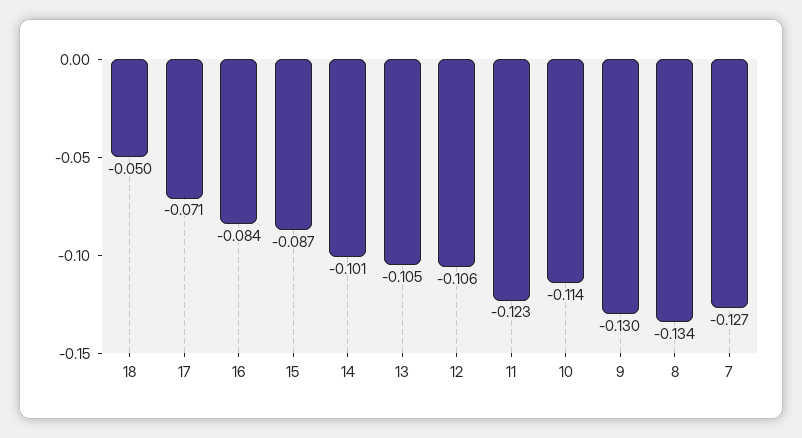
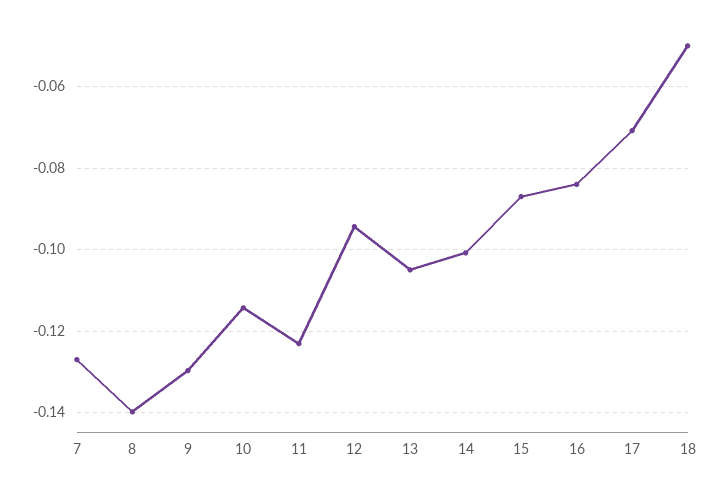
  {
    "18": -0.05,
    "17": -0.071,
    "16": -0.084,
    "15": -0.087,
    "14": -0.101,
    "13": -0.105,
-   "12": -0.106,
+   "12": -0.094,
    "11": -0.123,
    "10": -0.114,
    "9": -0.13,
-   "8": -0.134,
+   "8": -0.14,
    "7": -0.127
  }

